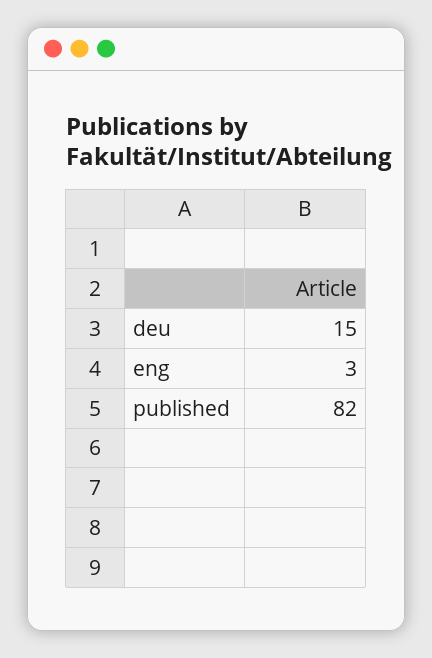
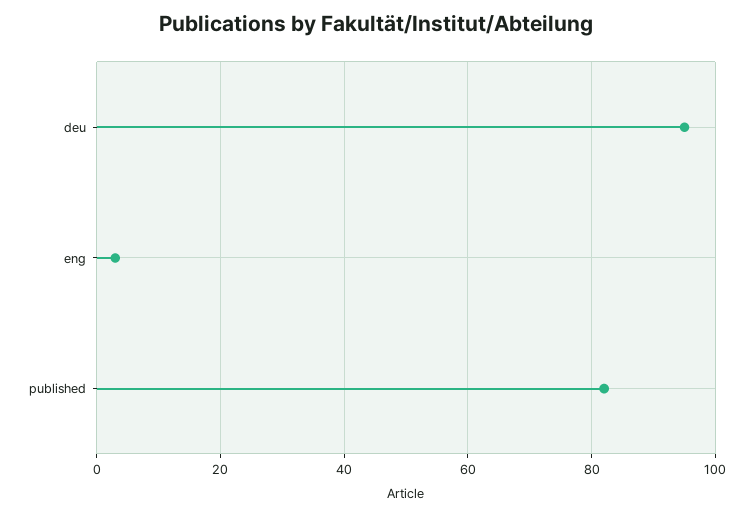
  {
-   "deu": 15,
+   "deu": 95,
    "eng": 3,
    "published": 82
  }

